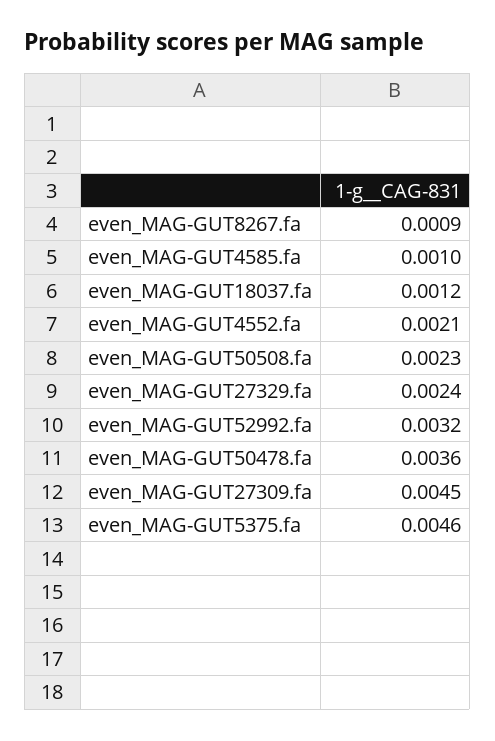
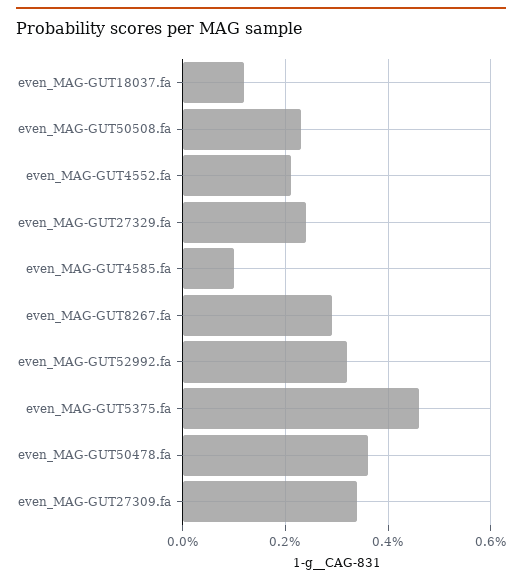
  {
-   "even_MAG-GUT8267.fa": 0.0009,
+   "even_MAG-GUT8267.fa": 0.003,
    "even_MAG-GUT4585.fa": 0.001,
    "even_MAG-GUT18037.fa": 0.0012,
    "even_MAG-GUT4552.fa": 0.0021,
    "even_MAG-GUT50508.fa": 0.0023,
    "even_MAG-GUT27329.fa": 0.0024,
    "even_MAG-GUT52992.fa": 0.0032,
    "even_MAG-GUT50478.fa": 0.0036,
-   "even_MAG-GUT27309.fa": 0.0045,
+   "even_MAG-GUT27309.fa": 0.0035,
    "even_MAG-GUT5375.fa": 0.0046
  }

